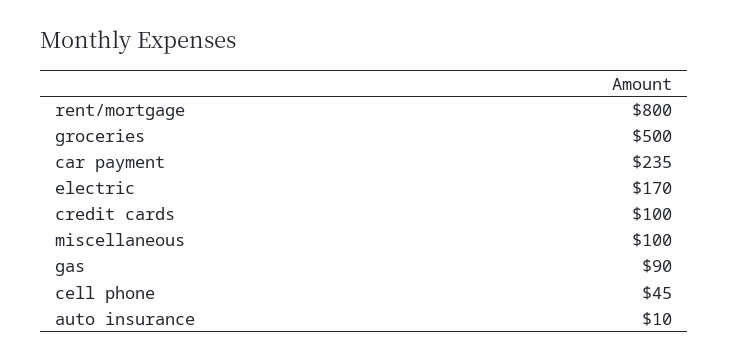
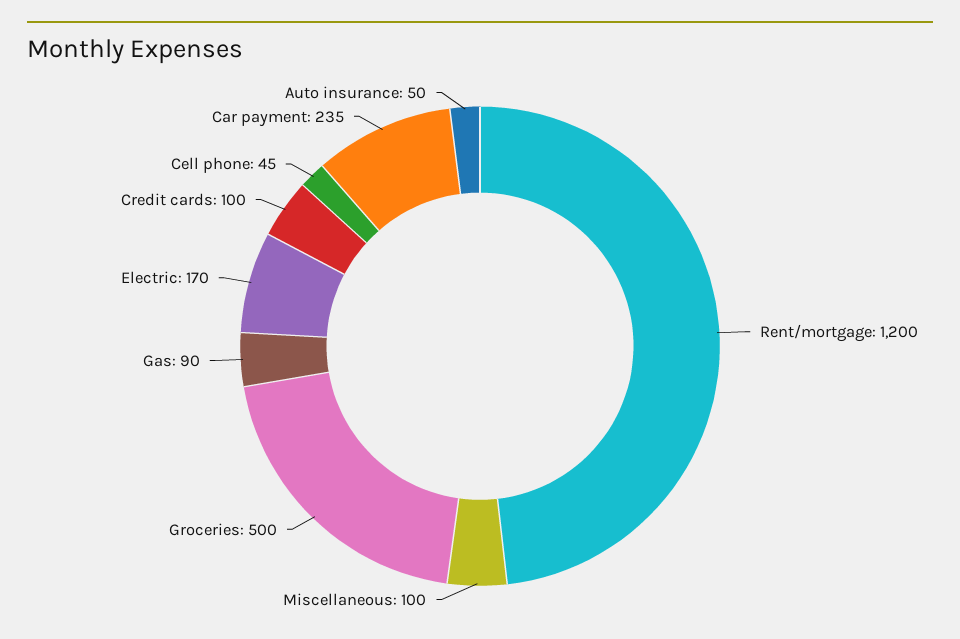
  {
-   "rent/mortgage": 800,
+   "rent/mortgage": 1200,
    "groceries": 500,
    "car payment": 235,
    "electric": 170,
    "credit cards": 100,
    "miscellaneous": 100,
    "gas": 90,
    "cell phone": 45,
-   "auto insurance": 10
+   "auto insurance": 50
  }

